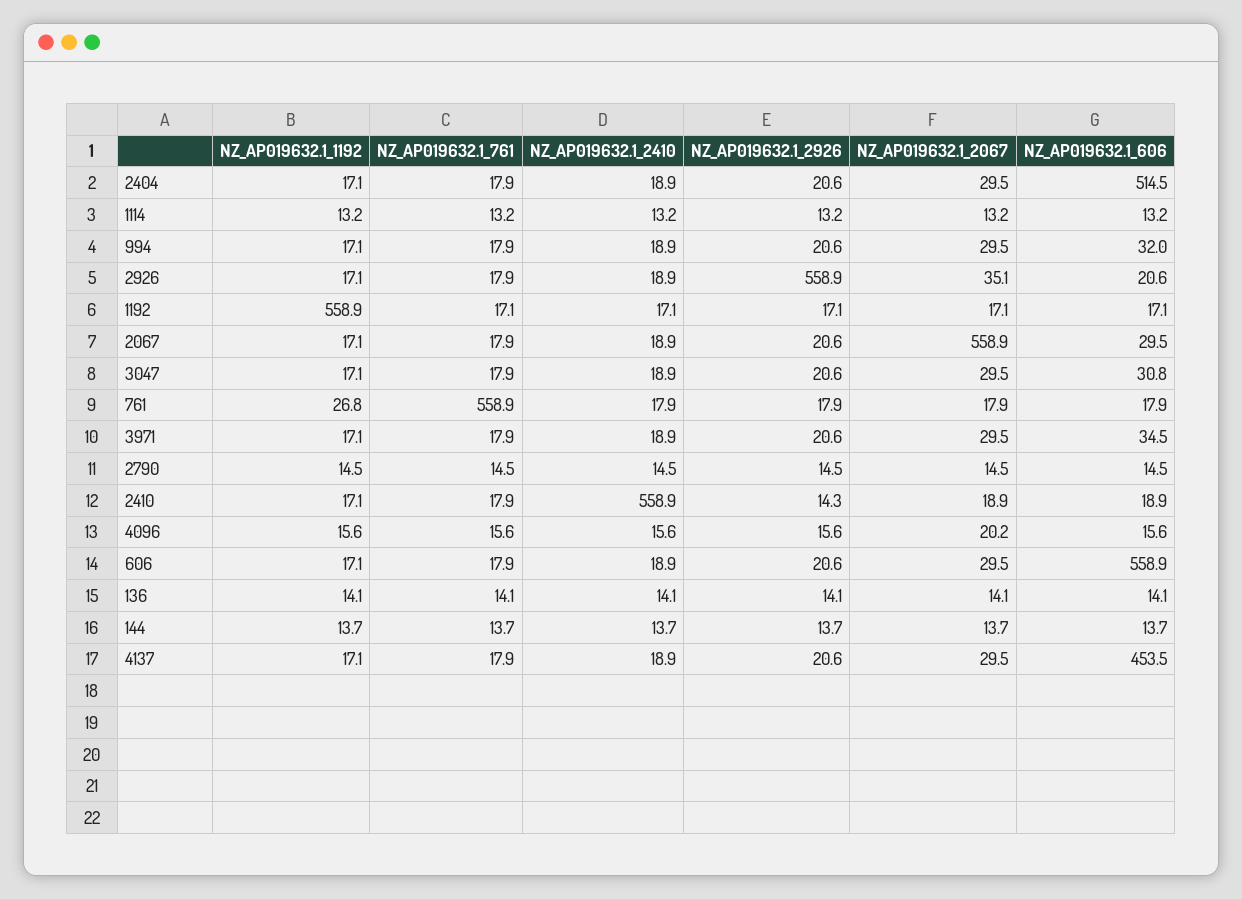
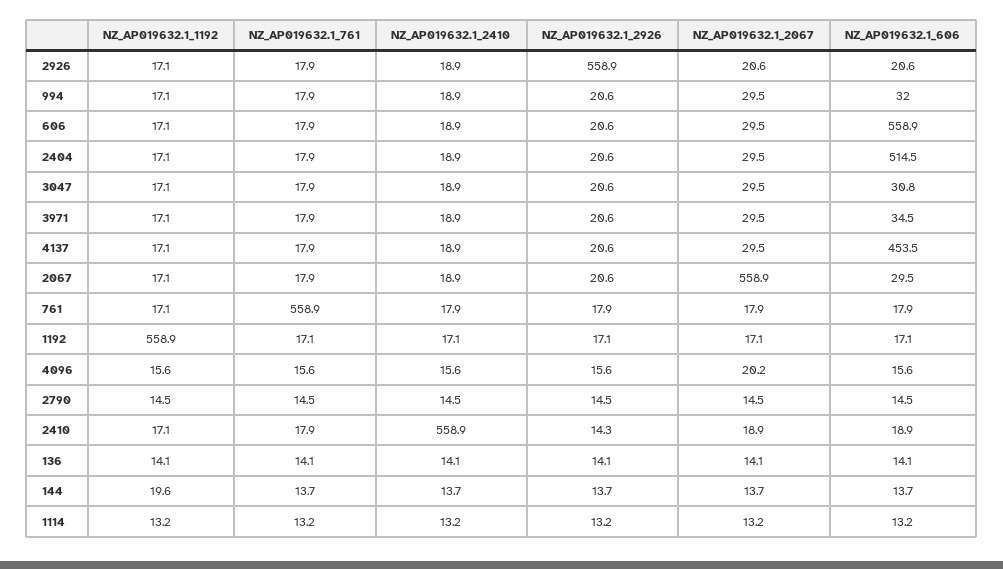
  {
    "NZ_AP019632.1_1192": {
      "2404": 17.1,
      "1114": 13.2,
      "994": 17.1,
      "2926": 17.1,
      "1192": 558.9,
      "2067": 17.1,
      "3047": 17.1,
-     "761": 26.8,
+     "761": 17.1,
      "3971": 17.1,
      "2790": 14.5,
      "2410": 17.1,
      "4096": 15.6,
      "606": 17.1,
      "136": 14.1,
-     "144": 13.7,
+     "144": 19.6,
      "4137": 17.1
    },
    "NZ_AP019632.1_761": {
      "2404": 17.9,
      "1114": 13.2,
      "994": 17.9,
      "2926": 17.9,
      "1192": 17.1,
      "2067": 17.9,
      "3047": 17.9,
      "761": 558.9,
      "3971": 17.9,
      "2790": 14.5,
      "2410": 17.9,
      "4096": 15.6,
      "606": 17.9,
      "136": 14.1,
      "144": 13.7,
      "4137": 17.9
    },
    "NZ_AP019632.1_2410": {
      "2404": 18.9,
      "1114": 13.2,
      "994": 18.9,
      "2926": 18.9,
      "1192": 17.1,
      "2067": 18.9,
      "3047": 18.9,
      "761": 17.9,
      "3971": 18.9,
      "2790": 14.5,
      "2410": 558.9,
      "4096": 15.6,
      "606": 18.9,
      "136": 14.1,
      "144": 13.7,
      "4137": 18.9
    },
    "NZ_AP019632.1_2926": {
      "2404": 20.6,
      "1114": 13.2,
      "994": 20.6,
      "2926": 558.9,
      "1192": 17.1,
      "2067": 20.6,
      "3047": 20.6,
      "761": 17.9,
      "3971": 20.6,
      "2790": 14.5,
      "2410": 14.3,
      "4096": 15.6,
      "606": 20.6,
      "136": 14.1,
      "144": 13.7,
      "4137": 20.6
    },
    "NZ_AP019632.1_2067": {
      "2404": 29.5,
      "1114": 13.2,
      "994": 29.5,
-     "2926": 35.1,
+     "2926": 20.6,
      "1192": 17.1,
      "2067": 558.9,
      "3047": 29.5,
      "761": 17.9,
      "3971": 29.5,
      "2790": 14.5,
      "2410": 18.9,
      "4096": 20.2,
      "606": 29.5,
      "136": 14.1,
      "144": 13.7,
      "4137": 29.5
    },
    "NZ_AP019632.1_606": {
      "2404": 514.5,
      "1114": 13.2,
      "994": 32,
      "2926": 20.6,
      "1192": 17.1,
      "2067": 29.5,
      "3047": 30.8,
      "761": 17.9,
      "3971": 34.5,
      "2790": 14.5,
      "2410": 18.9,
      "4096": 15.6,
      "606": 558.9,
      "136": 14.1,
      "144": 13.7,
      "4137": 453.5
    }
  }

